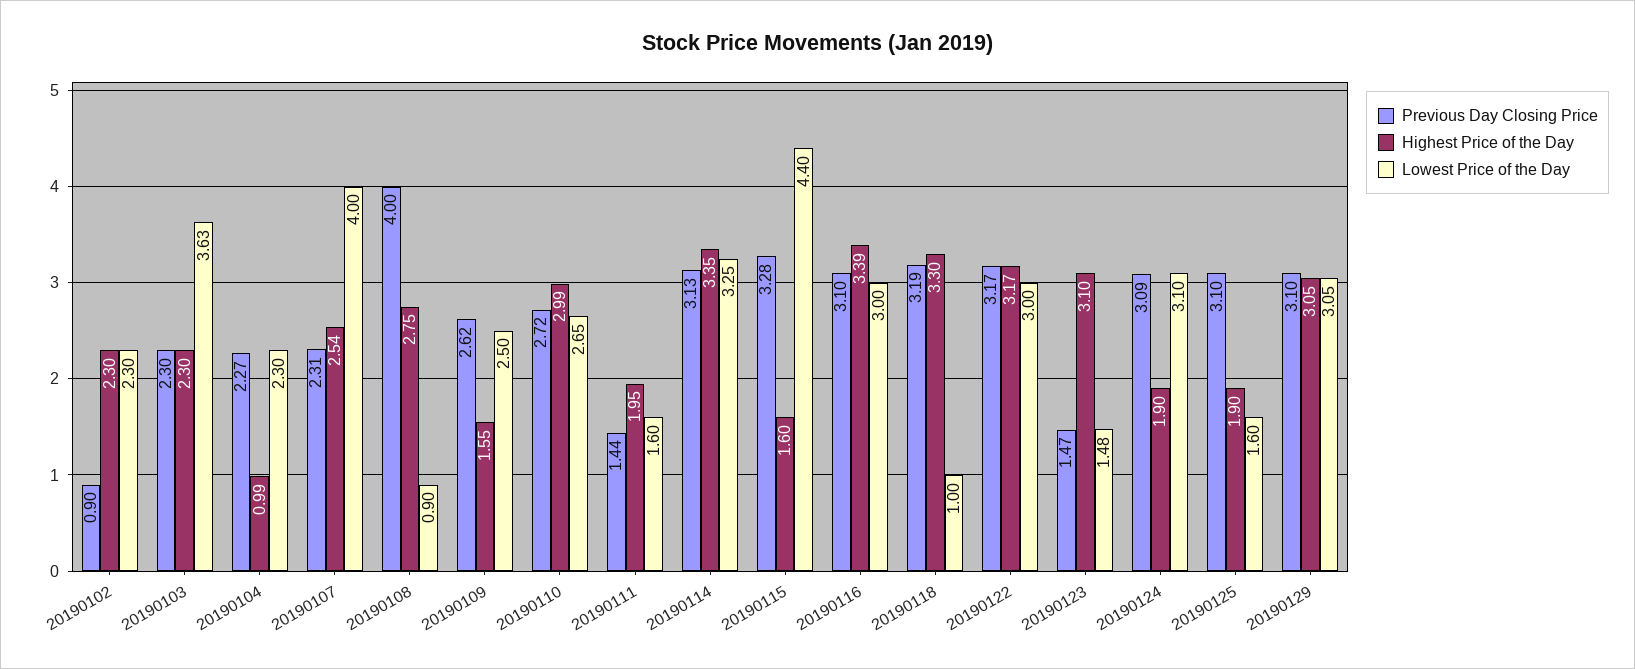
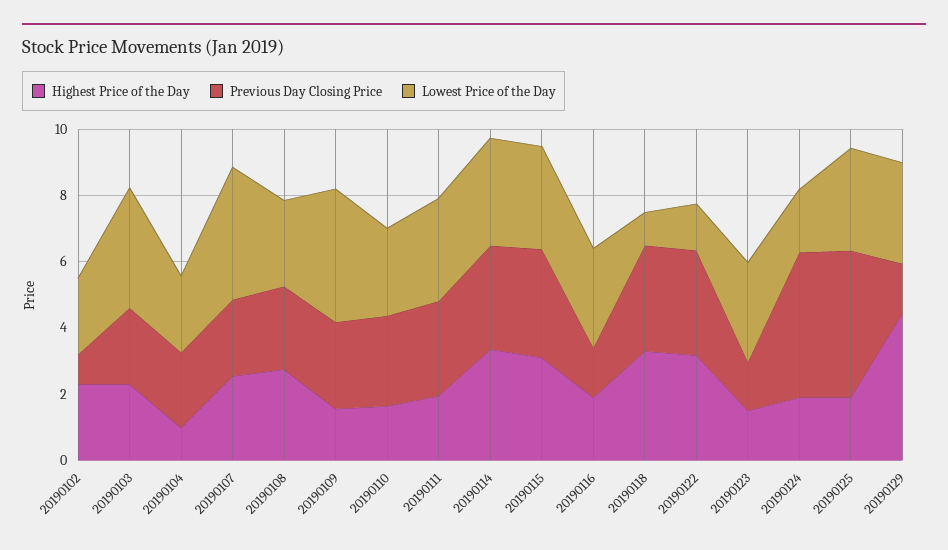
  {
    "Previous Day Closing Price": {
      "20190102": 0.9,
      "20190103": 2.3,
      "20190104": 2.27,
      "20190107": 2.31,
-     "20190108": 4,
+     "20190108": 2.5,
      "20190109": 2.62,
      "20190110": 2.72,
-     "20190111": 1.44,
+     "20190111": 3,
      "20190114": 3.13,
      "20190115": 3.28,
-     "20190116": 3.1,
+     "20190116": 1.5,
      "20190118": 3.19,
      "20190122": 3.17,
      "20190123": 1.47,
-     "20190124": 3.09,
+     "20190124": 4.5,
-     "20190125": 3.1,
+     "20190125": 4.5,
-     "20190129": 3.1
+     "20190129": 1.5
    },
    "Highest Price of the Day": {
      "20190102": 2.3,
      "20190103": 2.3,
      "20190104": 0.99,
      "20190107": 2.54,
      "20190108": 2.75,
      "20190109": 1.55,
-     "20190110": 2.99,
+     "20190110": 1.5,
      "20190111": 1.95,
      "20190114": 3.35,
-     "20190115": 1.6,
+     "20190115": 3,
-     "20190116": 3.39,
+     "20190116": 2,
      "20190118": 3.3,
      "20190122": 3.17,
-     "20190123": 3.1,
+     "20190123": 1.5,
      "20190124": 1.9,
      "20190125": 1.9,
-     "20190129": 3.05
+     "20190129": 4.5
    },
    "Lowest Price of the Day": {
      "20190102": 2.3,
      "20190103": 3.63,
      "20190104": 2.3,
      "20190107": 4,
-     "20190108": 0.9,
+     "20190108": 2.5,
-     "20190109": 2.5,
+     "20190109": 4,
      "20190110": 2.65,
-     "20190111": 1.6,
+     "20190111": 3,
      "20190114": 3.25,
-     "20190115": 4.4,
+     "20190115": 3,
      "20190116": 3,
      "20190118": 1,
-     "20190122": 3,
+     "20190122": 1.5,
-     "20190123": 1.48,
+     "20190123": 3,
-     "20190124": 3.1,
+     "20190124": 2,
-     "20190125": 1.6,
+     "20190125": 3,
      "20190129": 3.05
    }
  }

